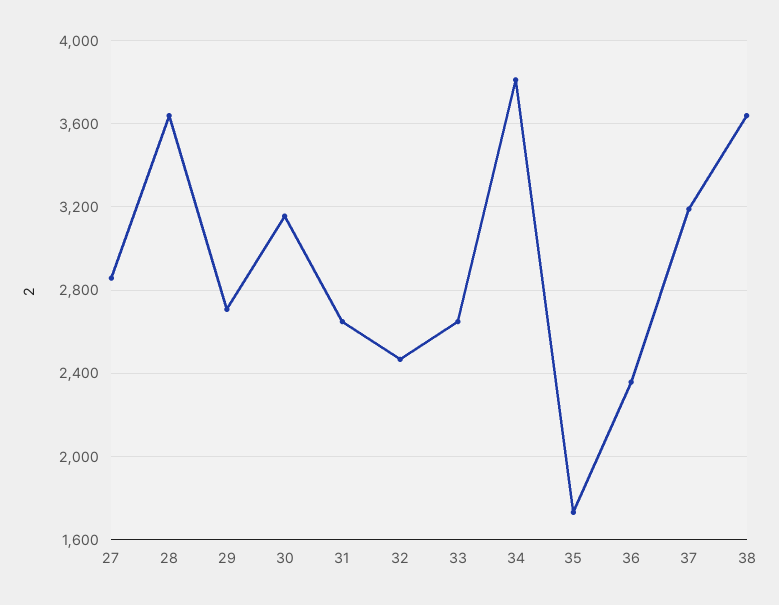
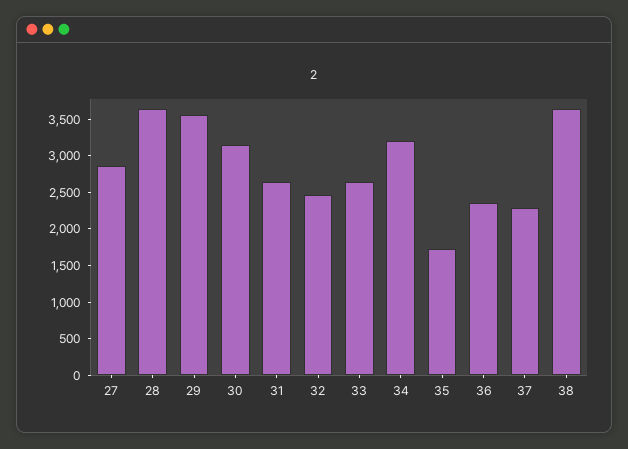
  {
    "27": 2850,
    "28": 3650,
-   "29": 2700,
+   "29": 3500,
    "30": 3150,
    "31": 2650,
    "32": 2450,
    "33": 2650,
-   "34": 3800,
+   "34": 3250,
    "35": 1750,
    "36": 2350,
-   "37": 3200,
+   "37": 2250,
    "38": 3650
  }

